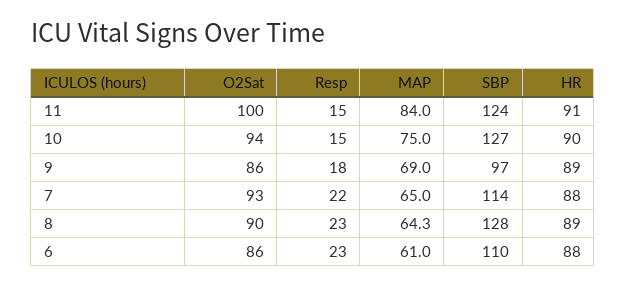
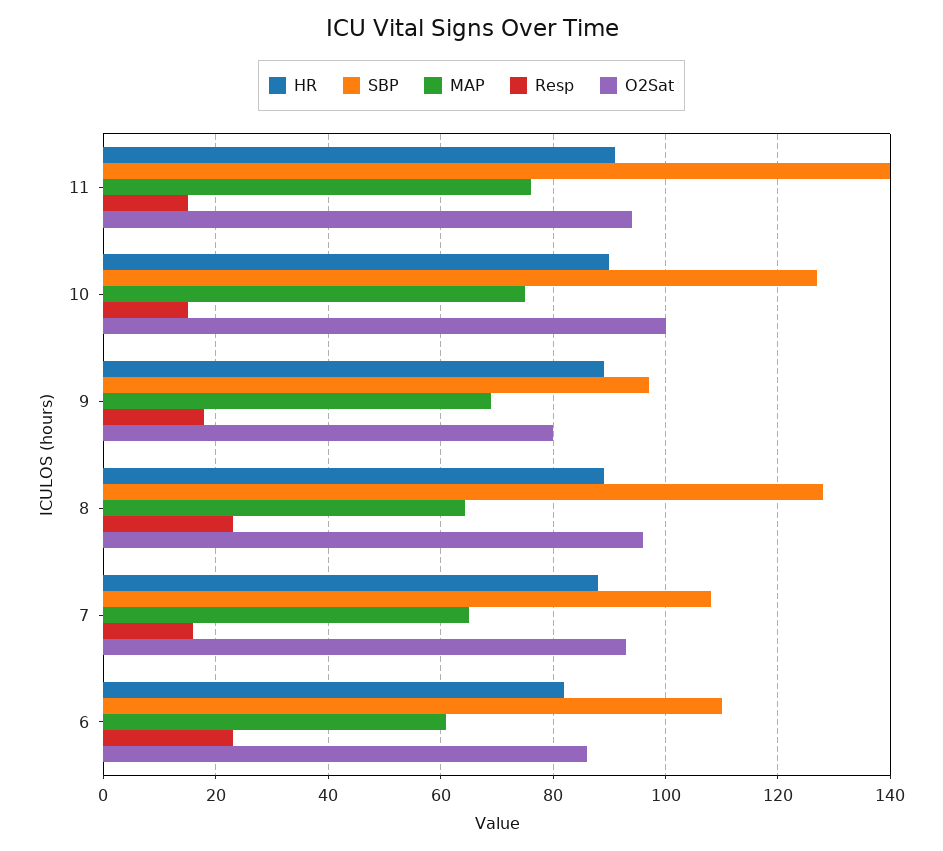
  {
    "O2Sat": {
-     "11": 100,
+     "11": 94,
-     "10": 94,
+     "10": 100,
-     "9": 86,
+     "9": 80,
      "7": 93,
-     "8": 90,
+     "8": 96,
      "6": 86
    },
    "Resp": {
      "11": 15,
      "10": 15,
      "9": 18,
-     "7": 22,
+     "7": 16,
      "8": 23,
      "6": 23
    },
    "MAP": {
-     "11": 84,
+     "11": 76,
      "10": 75,
      "9": 69,
      "7": 65,
      "8": 64.3,
      "6": 61
    },
    "SBP": {
-     "11": 124,
+     "11": 140,
      "10": 127,
      "9": 97,
-     "7": 114,
+     "7": 108,
      "8": 128,
      "6": 110
    },
    "HR": {
      "11": 91,
      "10": 90,
      "9": 89,
      "7": 88,
      "8": 89,
-     "6": 88
+     "6": 82
    }
  }

